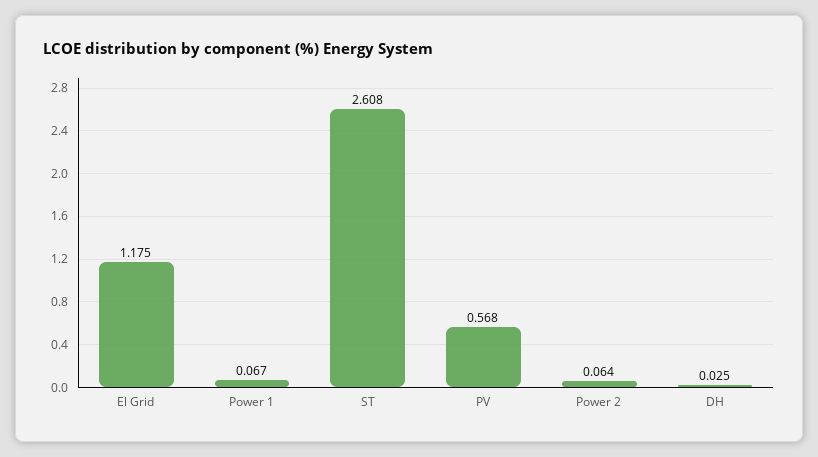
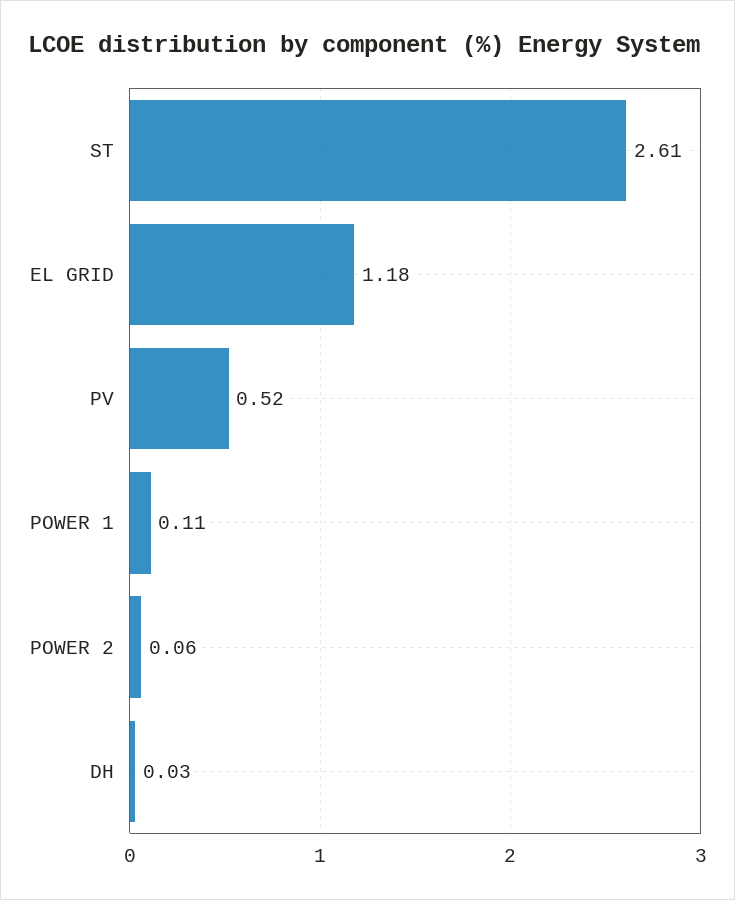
  {
    "El Grid": 1.175,
-   "Power 1": 0.067,
+   "Power 1": 0.11,
    "ST": 2.608,
-   "PV": 0.568,
+   "PV": 0.52,
    "Power 2": 0.064,
    "DH": 0.025
  }

